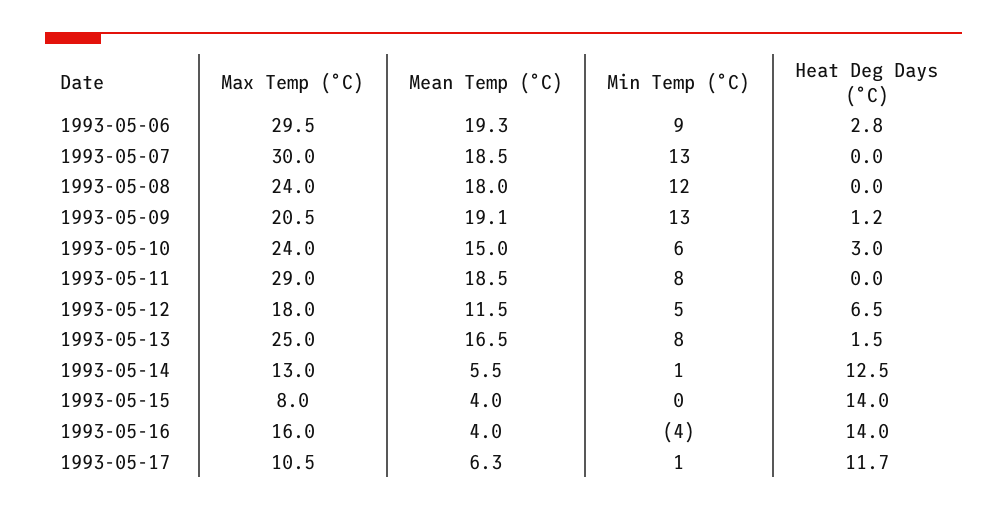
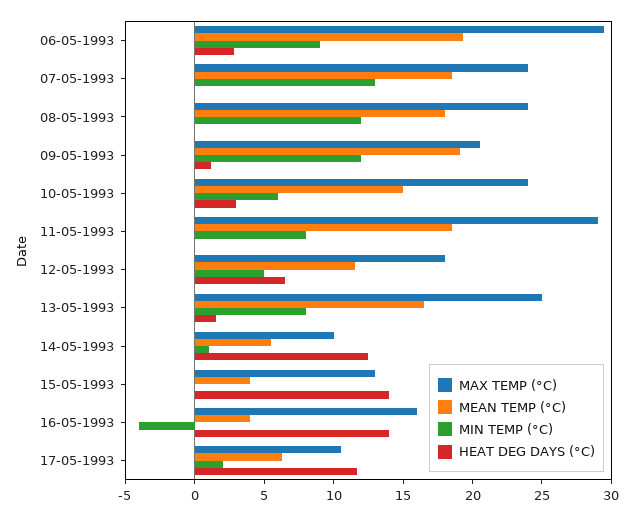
  {
    "Max Temp (°C)": {
      "1993-05-06": 29.5,
-     "1993-05-07": 30,
+     "1993-05-07": 24,
      "1993-05-08": 24,
      "1993-05-09": 20.5,
      "1993-05-10": 24,
      "1993-05-11": 29,
      "1993-05-12": 18,
      "1993-05-13": 25,
-     "1993-05-14": 13,
+     "1993-05-14": 10,
-     "1993-05-15": 8,
+     "1993-05-15": 13,
      "1993-05-16": 16,
      "1993-05-17": 10.5
    },
    "Mean Temp (°C)": {
      "1993-05-06": 19.3,
      "1993-05-07": 18.5,
      "1993-05-08": 18,
      "1993-05-09": 19.1,
      "1993-05-10": 15,
      "1993-05-11": 18.5,
      "1993-05-12": 11.5,
      "1993-05-13": 16.5,
      "1993-05-14": 5.5,
      "1993-05-15": 4,
      "1993-05-16": 4,
      "1993-05-17": 6.3
    },
    "Min Temp (°C)": {
      "1993-05-06": 9,
      "1993-05-07": 13,
      "1993-05-08": 12,
-     "1993-05-09": 13,
+     "1993-05-09": 12,
      "1993-05-10": 6,
      "1993-05-11": 8,
      "1993-05-12": 5,
      "1993-05-13": 8,
      "1993-05-14": 1,
      "1993-05-15": 0,
      "1993-05-16": -4,
-     "1993-05-17": 1
+     "1993-05-17": 2
    },
    "Heat Deg Days (°C)": {
      "1993-05-06": 2.8,
      "1993-05-07": 0,
      "1993-05-08": 0,
      "1993-05-09": 1.2,
      "1993-05-10": 3,
      "1993-05-11": 0,
      "1993-05-12": 6.5,
      "1993-05-13": 1.5,
      "1993-05-14": 12.5,
      "1993-05-15": 14,
      "1993-05-16": 14,
      "1993-05-17": 11.7
    }
  }

